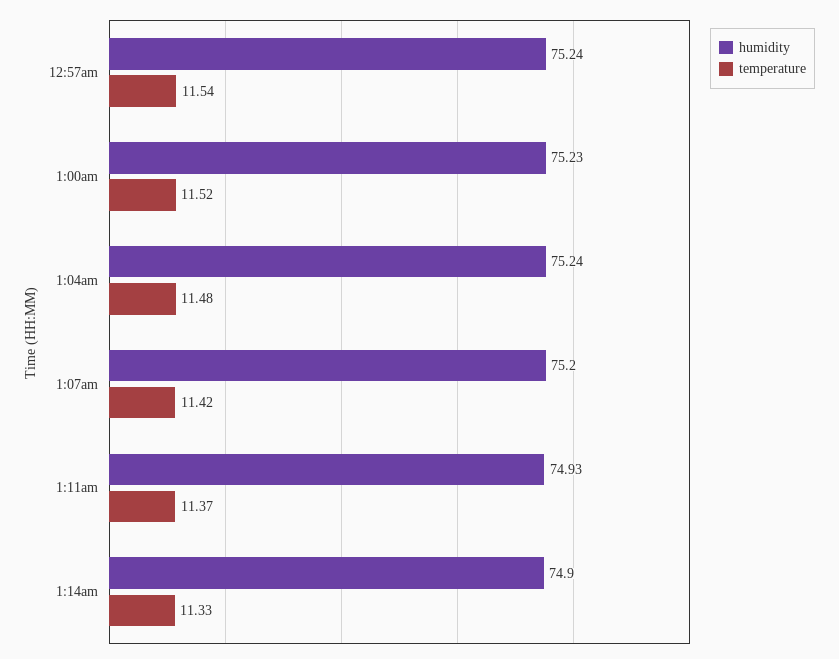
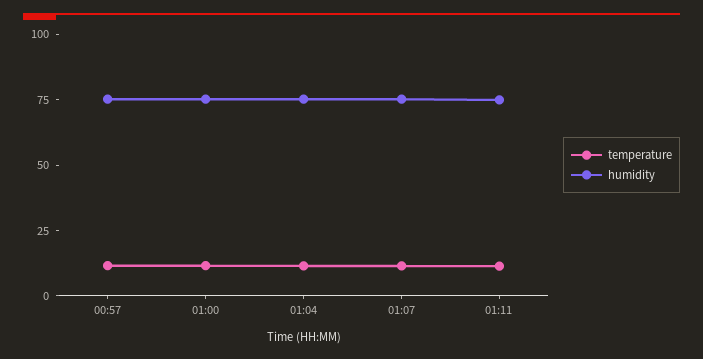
  {
    "humidity": {
      "12:57am": 75.24,
      "1:00am": 75.23,
      "1:04am": 75.24,
      "1:07am": 75.2,
-     "1:11am": 74.93,
+     "1:11am": 74.93
-     "1:14am": 74.9
    },
    "temperature": {
      "12:57am": 11.54,
      "1:00am": 11.52,
      "1:04am": 11.48,
      "1:07am": 11.42,
-     "1:11am": 11.37,
+     "1:11am": 11.37
-     "1:14am": 11.33
    }
  }

